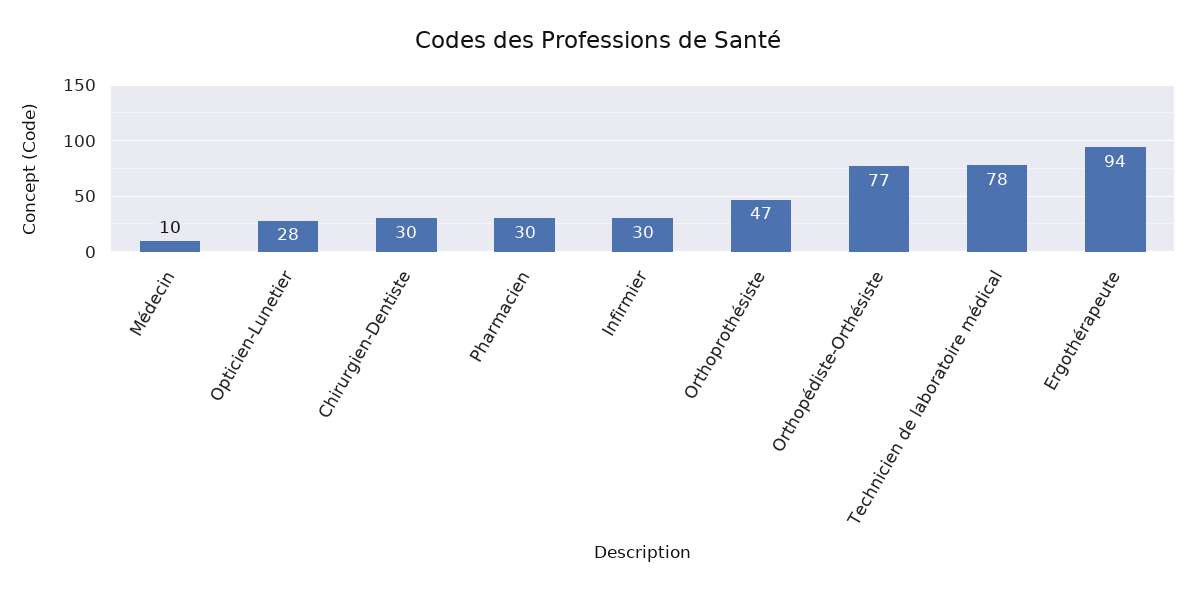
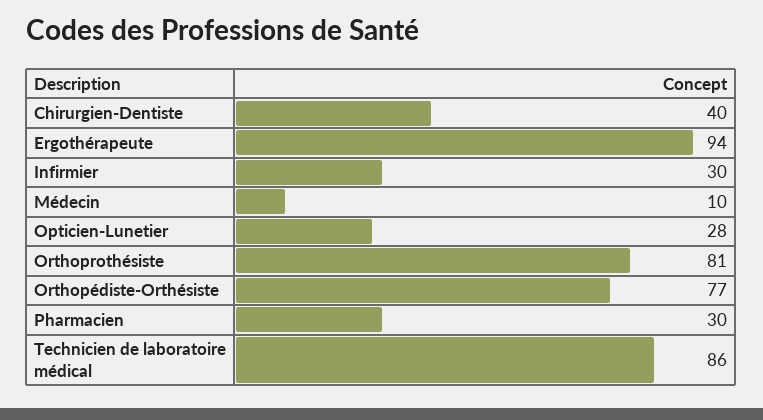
  {
    "Médecin": 10,
    "Opticien-Lunetier": 28,
-   "Chirurgien-Dentiste": 30,
+   "Chirurgien-Dentiste": 40,
    "Pharmacien": 30,
    "Infirmier": 30,
-   "Orthoprothésiste": 47,
+   "Orthoprothésiste": 81,
    "Orthopédiste-Orthésiste": 77,
-   "Technicien de laboratoire médical": 78,
+   "Technicien de laboratoire médical": 86,
    "Ergothérapeute": 94
  }

